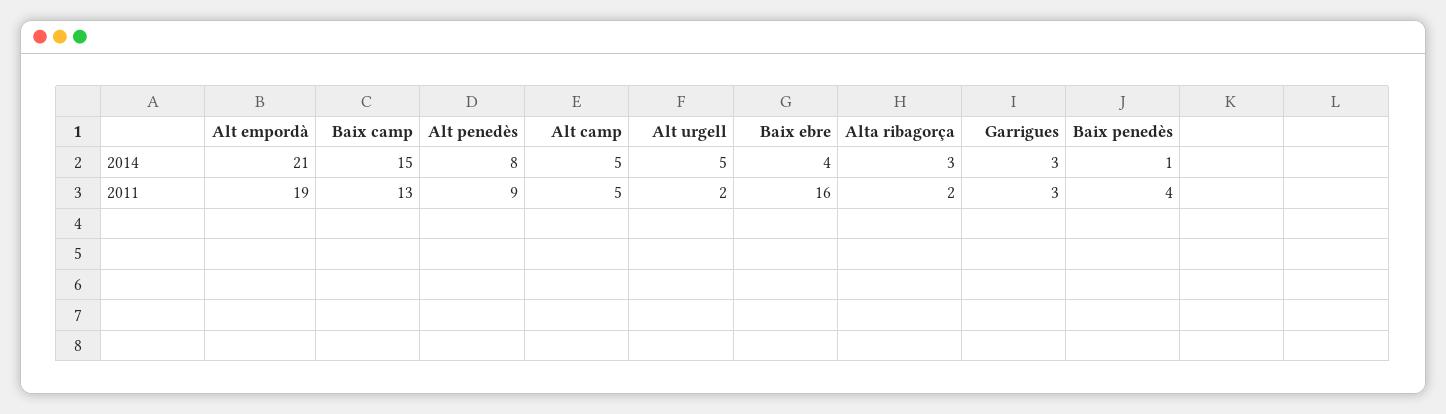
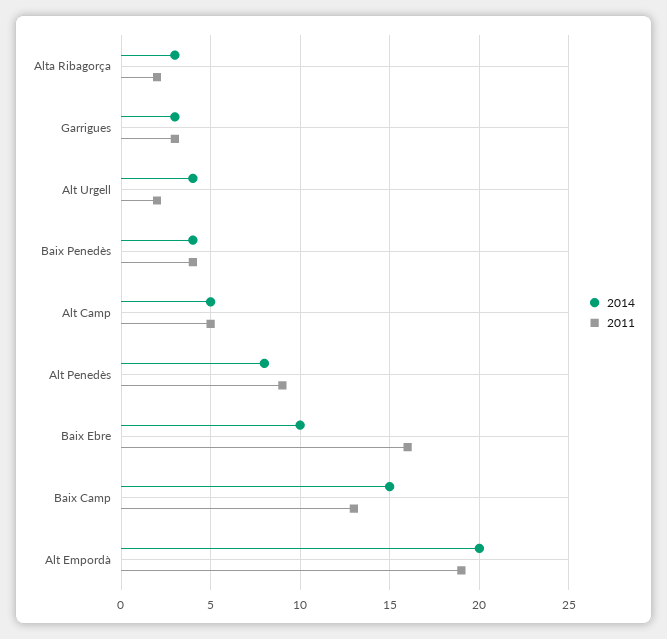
  {
    "2014": {
-     "Alt empordà": 21,
+     "Alt empordà": 20,
      "Baix camp": 15,
      "Alt penedès": 8,
      "Alt camp": 5,
-     "Alt urgell": 5,
+     "Alt urgell": 4,
-     "Baix ebre": 4,
+     "Baix ebre": 10,
      "Alta ribagorça": 3,
      "Garrigues": 3,
-     "Baix penedès": 1
+     "Baix penedès": 4
    },
    "2011": {
      "Alt empordà": 19,
      "Baix camp": 13,
      "Alt penedès": 9,
      "Alt camp": 5,
      "Alt urgell": 2,
      "Baix ebre": 16,
      "Alta ribagorça": 2,
      "Garrigues": 3,
      "Baix penedès": 4
    }
  }

